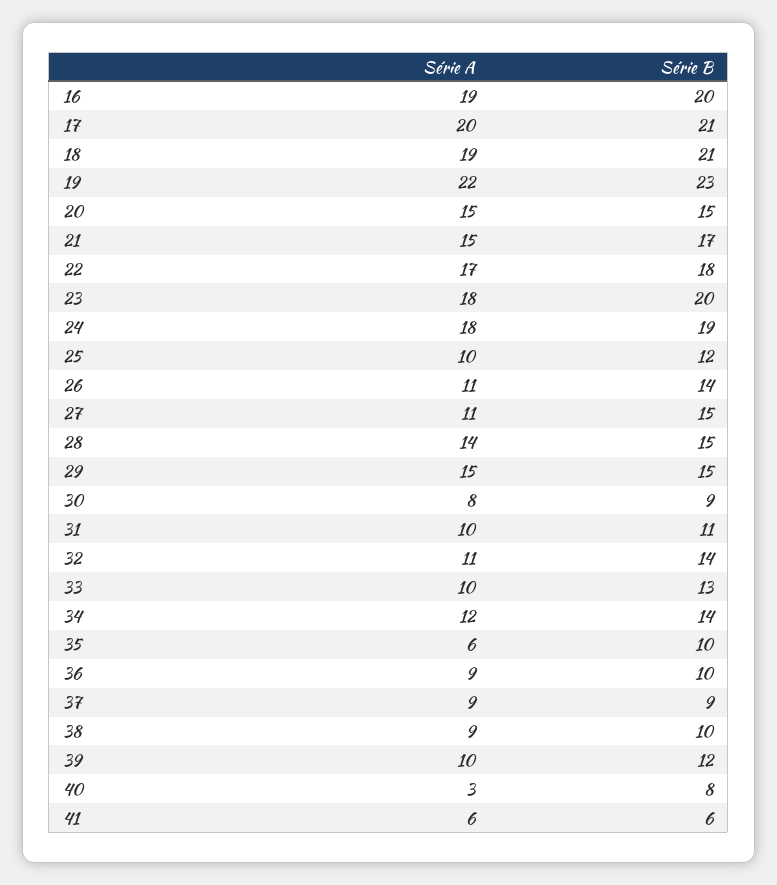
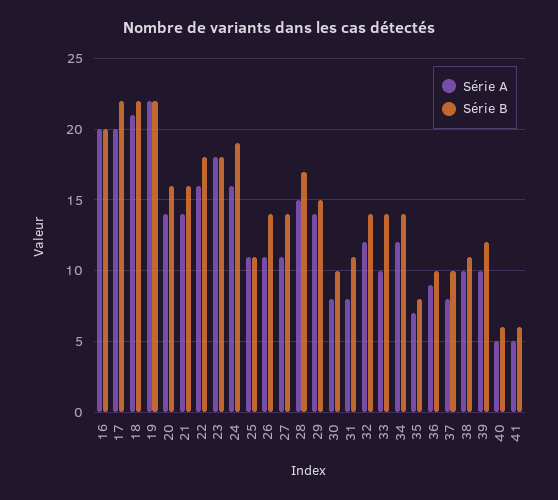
  {
    "Série A": {
-     "16": 19,
+     "16": 20,
      "17": 20,
-     "18": 19,
+     "18": 21,
      "19": 22,
-     "20": 15,
+     "20": 14,
-     "21": 15,
+     "21": 14,
-     "22": 17,
+     "22": 16,
      "23": 18,
-     "24": 18,
+     "24": 16,
-     "25": 10,
+     "25": 11,
      "26": 11,
      "27": 11,
-     "28": 14,
+     "28": 15,
-     "29": 15,
+     "29": 14,
      "30": 8,
-     "31": 10,
+     "31": 8,
-     "32": 11,
+     "32": 12,
      "33": 10,
      "34": 12,
-     "35": 6,
+     "35": 7,
      "36": 9,
-     "37": 9,
+     "37": 8,
-     "38": 9,
+     "38": 10,
      "39": 10,
-     "40": 3,
+     "40": 5,
-     "41": 6
+     "41": 5
    },
    "Série B": {
      "16": 20,
-     "17": 21,
+     "17": 22,
-     "18": 21,
+     "18": 22,
-     "19": 23,
+     "19": 22,
-     "20": 15,
+     "20": 16,
-     "21": 17,
+     "21": 16,
      "22": 18,
-     "23": 20,
+     "23": 18,
      "24": 19,
-     "25": 12,
+     "25": 11,
      "26": 14,
-     "27": 15,
+     "27": 14,
-     "28": 15,
+     "28": 17,
      "29": 15,
-     "30": 9,
+     "30": 10,
      "31": 11,
      "32": 14,
-     "33": 13,
+     "33": 14,
      "34": 14,
-     "35": 10,
+     "35": 8,
      "36": 10,
-     "37": 9,
+     "37": 10,
-     "38": 10,
+     "38": 11,
      "39": 12,
-     "40": 8,
+     "40": 6,
      "41": 6
    }
  }

